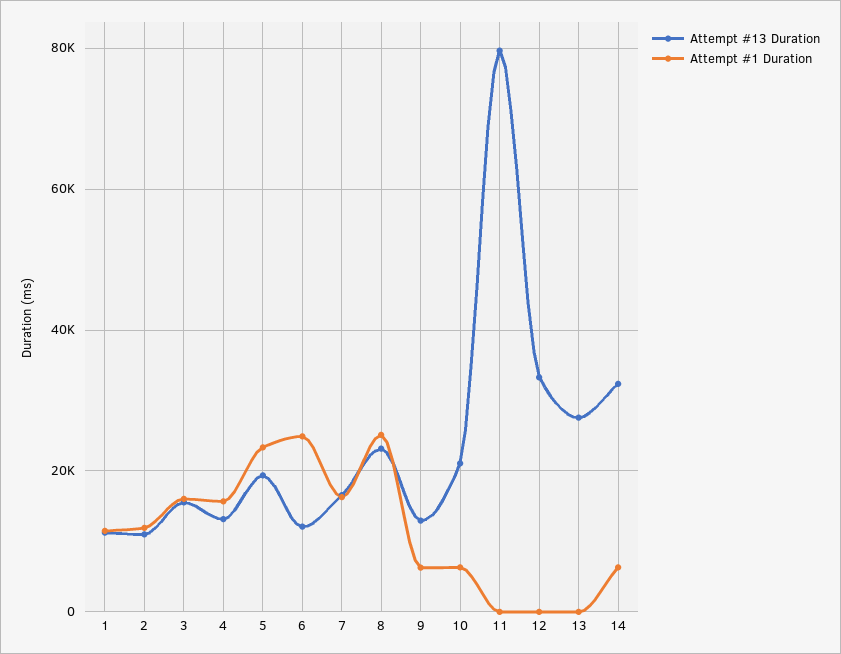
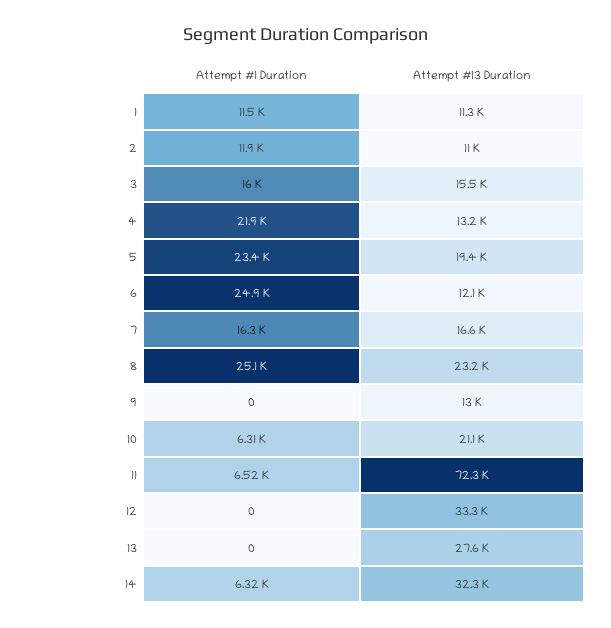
  {
    "Attempt #13 Duration": {
      "1": 11300,
      "2": 11000,
      "3": 15500,
      "4": 13200,
      "5": 19400,
      "6": 12100,
      "7": 16600,
      "8": 23200,
      "9": 13000,
      "10": 21100,
-     "11": 80000,
+     "11": 72300,
      "12": 33300,
      "13": 27600,
      "14": 32300
    },
    "Attempt #1 Duration": {
      "1": 11500,
      "2": 11900,
      "3": 16000,
-     "4": 16000,
+     "4": 21900,
      "5": 23400,
      "6": 24900,
      "7": 16300,
      "8": 25100,
-     "9": 6000,
+     "9": 0,
      "10": 6310,
-     "11": 0,
+     "11": 6520,
      "12": 0,
      "13": 0,
      "14": 6320
    }
  }

